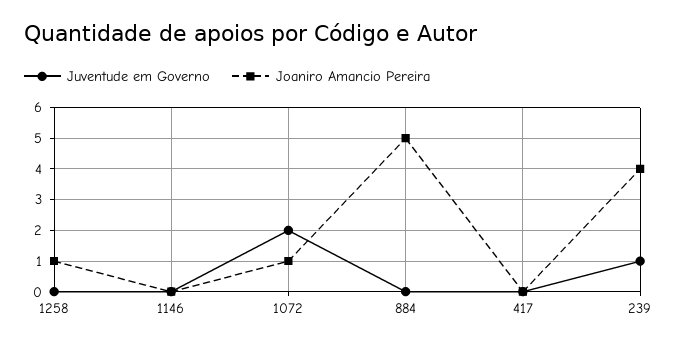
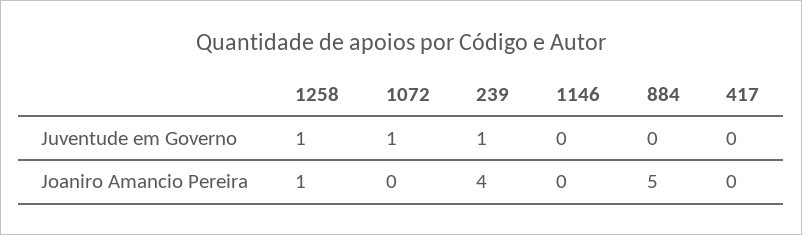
  {
    "Juventude em Governo": {
-     "1258": 0,
+     "1258": 1,
      "1146": 0,
-     "1072": 2,
+     "1072": 1,
      "884": 0,
      "417": 0,
      "239": 1
    },
    "Joaniro Amancio Pereira": {
      "1258": 1,
      "1146": 0,
-     "1072": 1,
+     "1072": 0,
      "884": 5,
      "417": 0,
      "239": 4
    }
  }

